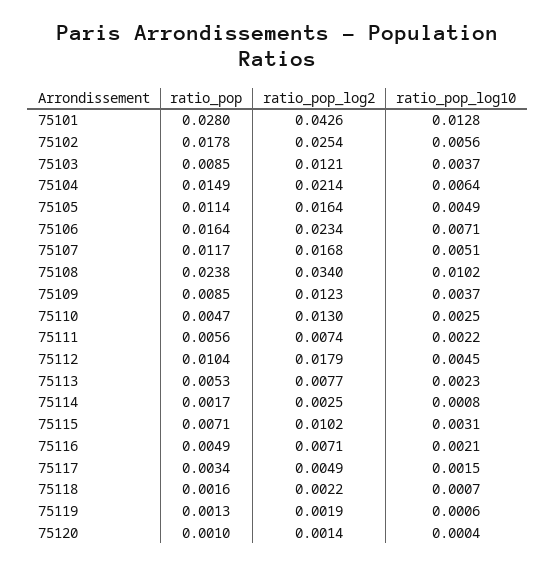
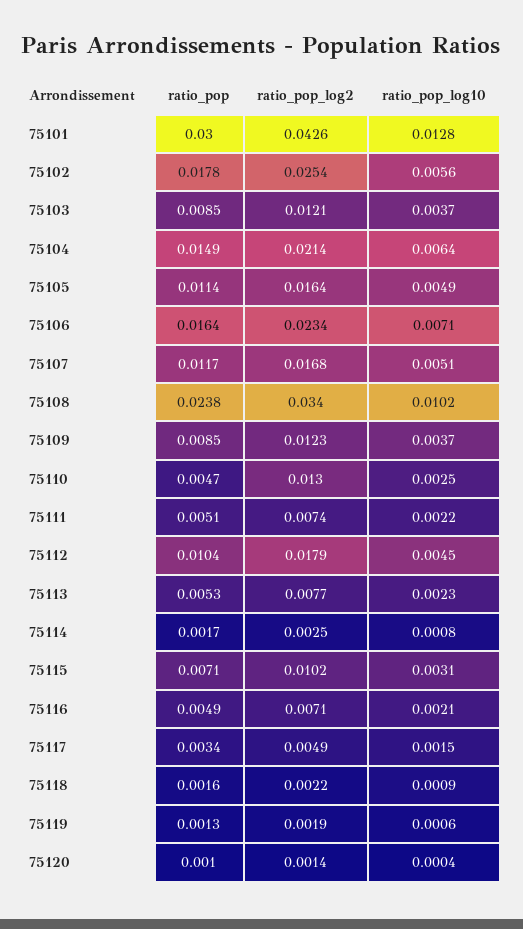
  {
    "ratio_pop": {
-     "75101": 0.028,
+     "75101": 0.03,
      "75102": 0.0178,
      "75103": 0.0085,
      "75104": 0.0149,
      "75105": 0.0114,
      "75106": 0.0164,
      "75107": 0.0117,
      "75108": 0.0238,
      "75109": 0.0085,
      "75110": 0.0047,
-     "75111": 0.0056,
+     "75111": 0.0051,
      "75112": 0.0104,
      "75113": 0.0053,
      "75114": 0.0017,
      "75115": 0.0071,
      "75116": 0.0049,
      "75117": 0.0034,
      "75118": 0.0016,
      "75119": 0.0013,
      "75120": 0.001
    },
    "ratio_pop_log2": {
      "75101": 0.0426,
      "75102": 0.0254,
      "75103": 0.0121,
      "75104": 0.0214,
      "75105": 0.0164,
      "75106": 0.0234,
      "75107": 0.0168,
      "75108": 0.034,
      "75109": 0.0123,
      "75110": 0.013,
      "75111": 0.0074,
      "75112": 0.0179,
      "75113": 0.0077,
      "75114": 0.0025,
      "75115": 0.0102,
      "75116": 0.0071,
      "75117": 0.0049,
      "75118": 0.0022,
      "75119": 0.0019,
      "75120": 0.0014
    },
    "ratio_pop_log10": {
      "75101": 0.0128,
      "75102": 0.0056,
      "75103": 0.0037,
      "75104": 0.0064,
      "75105": 0.0049,
      "75106": 0.0071,
      "75107": 0.0051,
      "75108": 0.0102,
      "75109": 0.0037,
      "75110": 0.0025,
      "75111": 0.0022,
      "75112": 0.0045,
      "75113": 0.0023,
      "75114": 0.0008,
      "75115": 0.0031,
      "75116": 0.0021,
      "75117": 0.0015,
-     "75118": 0.0007,
+     "75118": 0.0009,
      "75119": 0.0006,
      "75120": 0.0004
    }
  }

